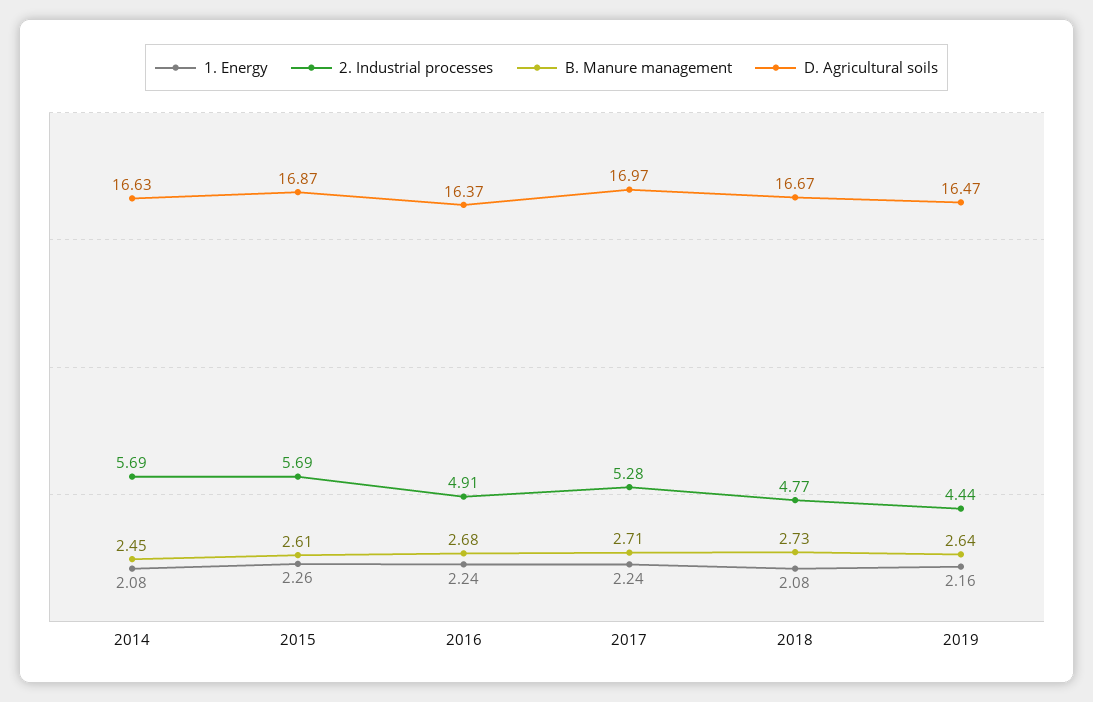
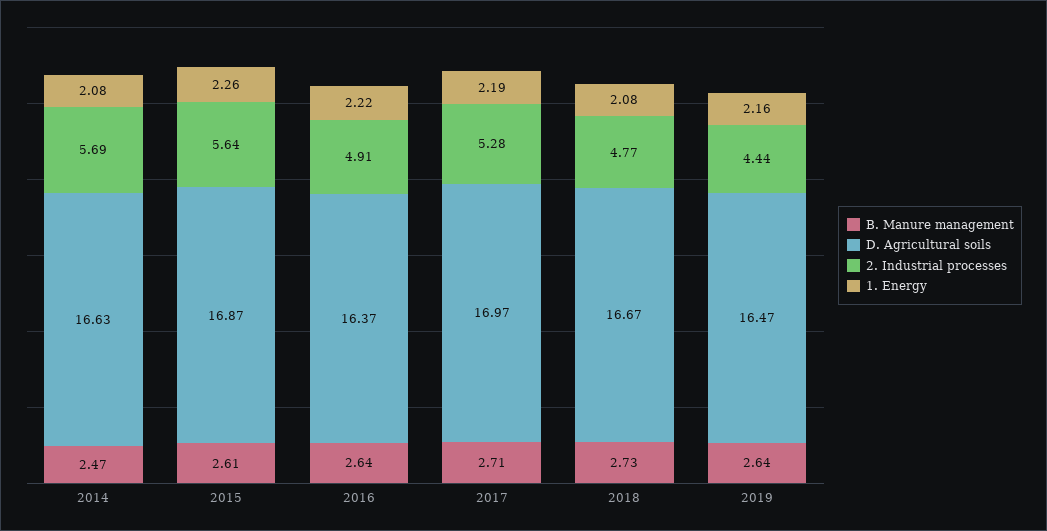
  {
    "1. Energy": {
      "2014": 2.08,
      "2015": 2.26,
-     "2016": 2.24,
+     "2016": 2.22,
-     "2017": 2.24,
+     "2017": 2.19,
      "2018": 2.08,
      "2019": 2.16
    },
    "2. Industrial processes": {
      "2014": 5.69,
-     "2015": 5.69,
+     "2015": 5.64,
      "2016": 4.91,
      "2017": 5.28,
      "2018": 4.77,
      "2019": 4.44
    },
    "B. Manure management": {
-     "2014": 2.45,
+     "2014": 2.47,
      "2015": 2.61,
-     "2016": 2.68,
+     "2016": 2.64,
      "2017": 2.71,
      "2018": 2.73,
      "2019": 2.64
    },
    "D. Agricultural soils": {
      "2014": 16.63,
      "2015": 16.87,
      "2016": 16.37,
      "2017": 16.97,
      "2018": 16.67,
      "2019": 16.47
    }
  }

